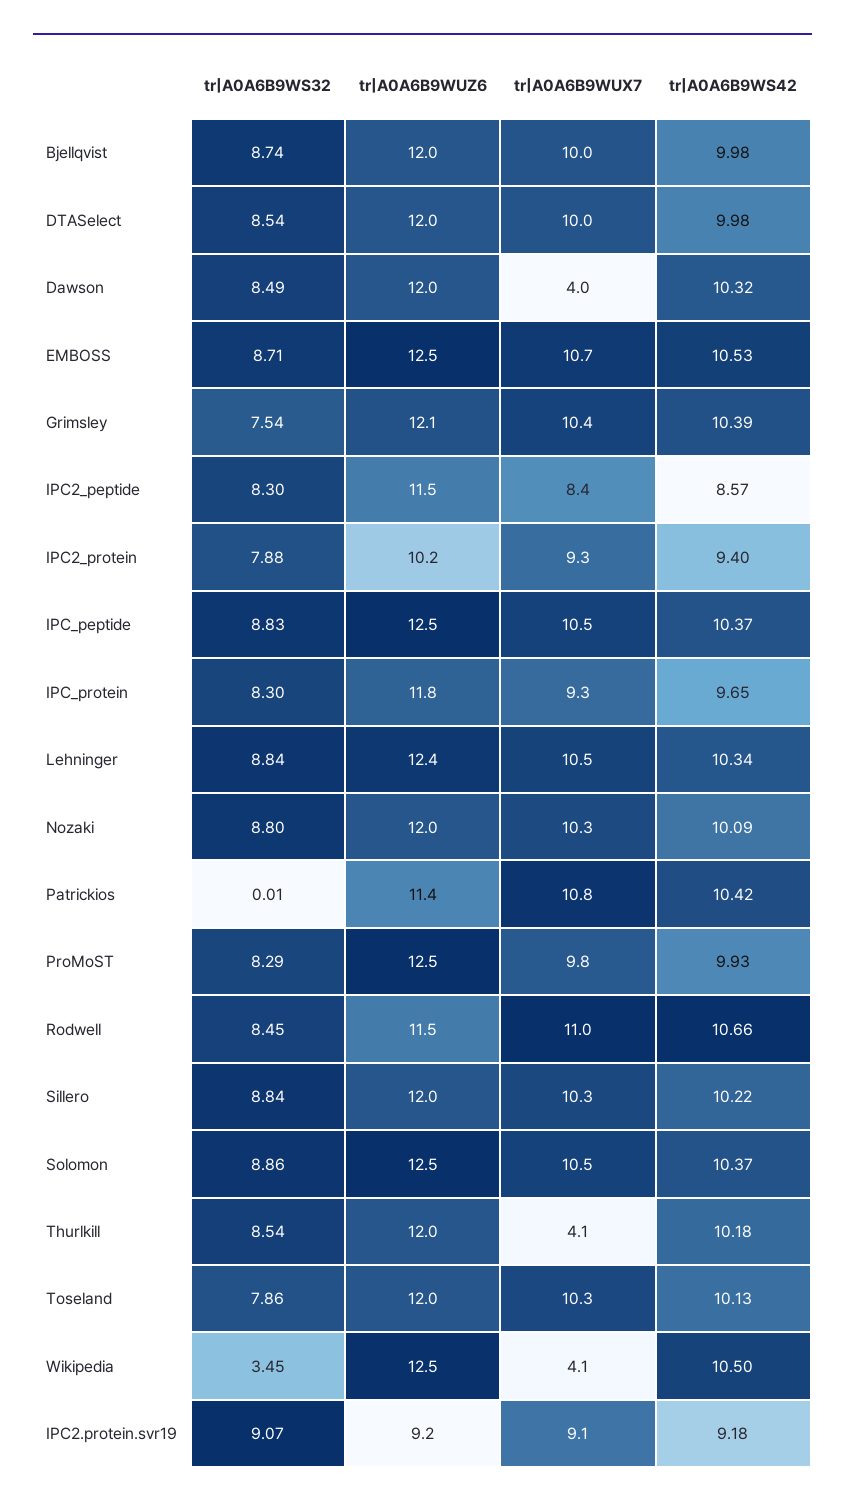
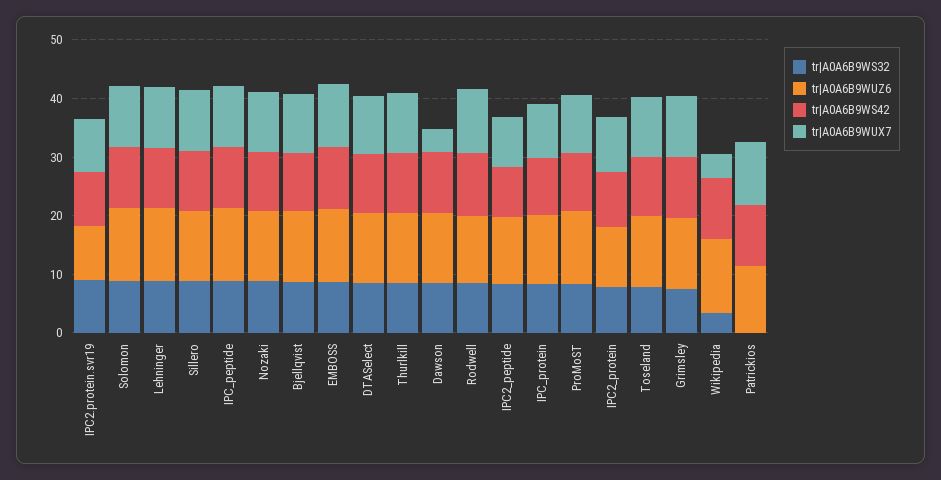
  {
    "tr|A0A6B9WS32": {
      "Bjellqvist": 8.74,
      "DTASelect": 8.54,
      "Dawson": 8.49,
      "EMBOSS": 8.71,
      "Grimsley": 7.54,
      "IPC2_peptide": 8.3,
      "IPC2_protein": 7.88,
      "IPC_peptide": 8.83,
      "IPC_protein": 8.3,
      "Lehninger": 8.84,
      "Nozaki": 8.8,
      "Patrickios": 0.01,
      "ProMoST": 8.29,
      "Rodwell": 8.45,
      "Sillero": 8.84,
      "Solomon": 8.86,
      "Thurlkill": 8.54,
      "Toseland": 7.86,
      "Wikipedia": 3.45,
      "IPC2.protein.svr19": 9.07
    },
    "tr|A0A6B9WUZ6": {
      "Bjellqvist": 12,
      "DTASelect": 12,
      "Dawson": 12,
      "EMBOSS": 12.5,
      "Grimsley": 12.1,
      "IPC2_peptide": 11.5,
      "IPC2_protein": 10.2,
      "IPC_peptide": 12.5,
      "IPC_protein": 11.8,
      "Lehninger": 12.4,
      "Nozaki": 12,
      "Patrickios": 11.4,
      "ProMoST": 12.5,
      "Rodwell": 11.5,
      "Sillero": 12,
      "Solomon": 12.5,
      "Thurlkill": 12,
      "Toseland": 12,
      "Wikipedia": 12.5,
      "IPC2.protein.svr19": 9.2
    },
    "tr|A0A6B9WUX7": {
      "Bjellqvist": 10,
      "DTASelect": 10,
      "Dawson": 4,
      "EMBOSS": 10.7,
      "Grimsley": 10.4,
      "IPC2_peptide": 8.4,
      "IPC2_protein": 9.3,
      "IPC_peptide": 10.5,
      "IPC_protein": 9.3,
      "Lehninger": 10.5,
      "Nozaki": 10.3,
      "Patrickios": 10.8,
      "ProMoST": 9.8,
      "Rodwell": 11,
      "Sillero": 10.3,
      "Solomon": 10.5,
-     "Thurlkill": 4.1,
+     "Thurlkill": 10,
      "Toseland": 10.3,
      "Wikipedia": 4.1,
      "IPC2.protein.svr19": 9.1
    },
    "tr|A0A6B9WS42": {
      "Bjellqvist": 9.98,
      "DTASelect": 9.98,
      "Dawson": 10.32,
      "EMBOSS": 10.53,
      "Grimsley": 10.39,
      "IPC2_peptide": 8.57,
      "IPC2_protein": 9.4,
      "IPC_peptide": 10.37,
      "IPC_protein": 9.65,
      "Lehninger": 10.34,
      "Nozaki": 10.09,
      "Patrickios": 10.42,
      "ProMoST": 9.93,
      "Rodwell": 10.66,
      "Sillero": 10.22,
      "Solomon": 10.37,
      "Thurlkill": 10.18,
      "Toseland": 10.13,
      "Wikipedia": 10.5,
      "IPC2.protein.svr19": 9.18
    }
  }

